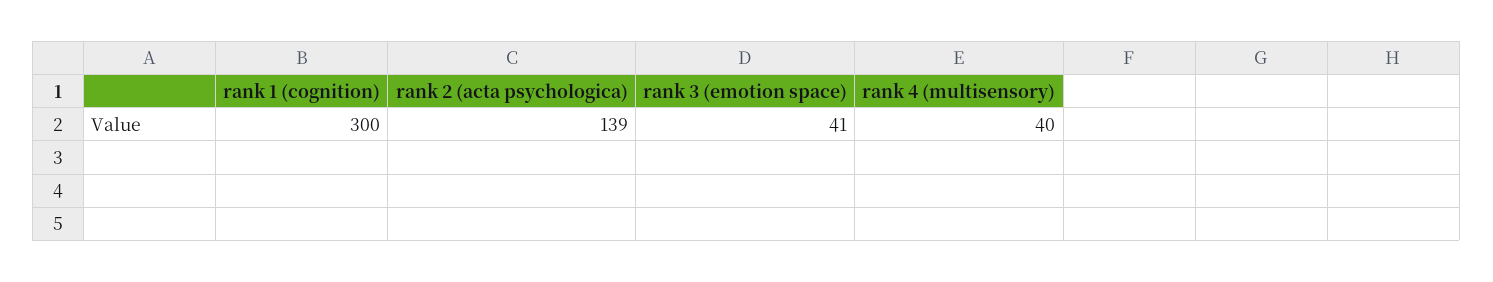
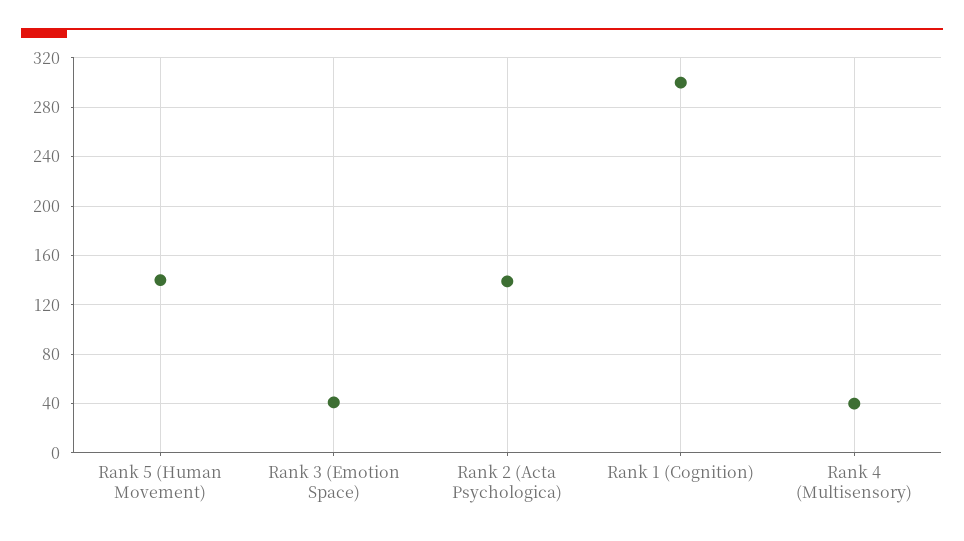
  {
    "rank 1 (cognition)": 300,
    "rank 2 (acta psychologica)": 139,
    "rank 3 (emotion space)": 41,
-   "rank 4 (multisensory)": 40
+   "rank 4 (multisensory)": 40,
+   "Rank 5 (Human Movement)": 140
  }

